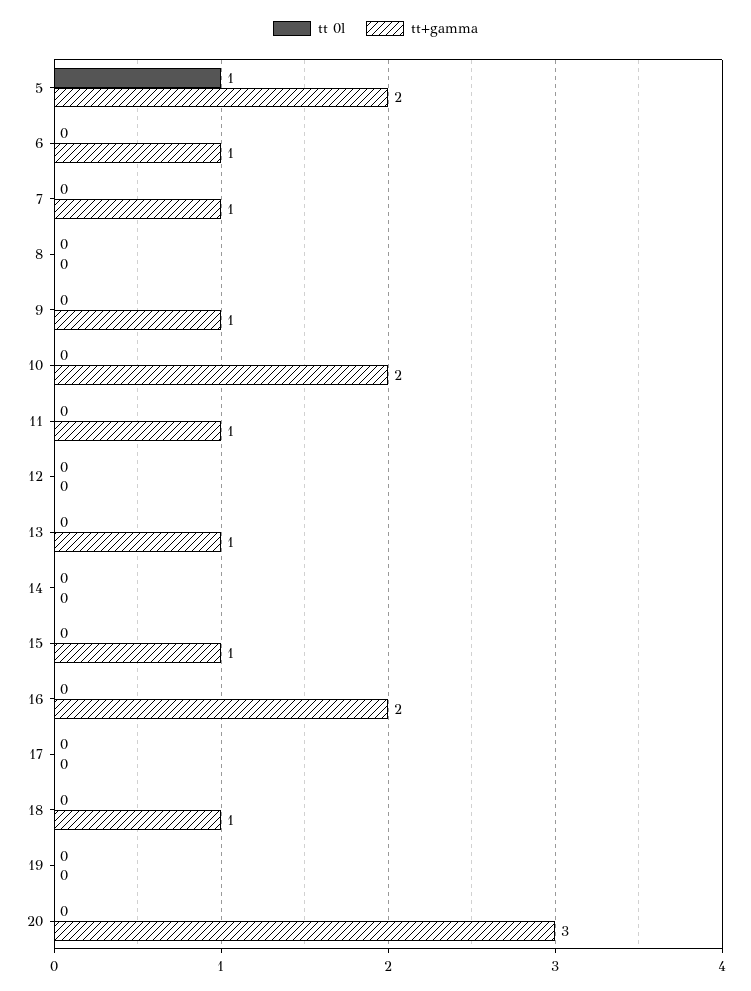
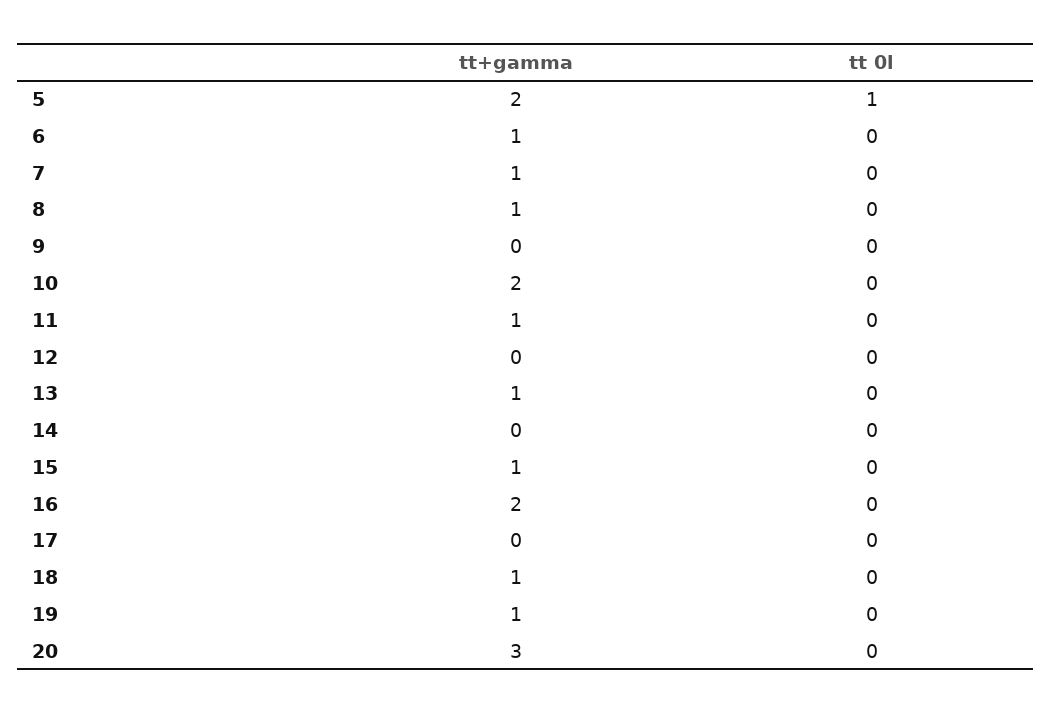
  {
    "tt 0l": {
      "5": 1,
      "6": 0,
      "7": 0,
      "8": 0,
      "9": 0,
      "10": 0,
      "11": 0,
      "12": 0,
      "13": 0,
      "14": 0,
      "15": 0,
      "16": 0,
      "17": 0,
      "18": 0,
      "19": 0,
      "20": 0
    },
    "tt+gamma": {
      "5": 2,
      "6": 1,
      "7": 1,
-     "8": 0,
+     "8": 1,
-     "9": 1,
+     "9": 0,
      "10": 2,
      "11": 1,
      "12": 0,
      "13": 1,
      "14": 0,
      "15": 1,
      "16": 2,
      "17": 0,
      "18": 1,
-     "19": 0,
+     "19": 1,
      "20": 3
    }
  }

